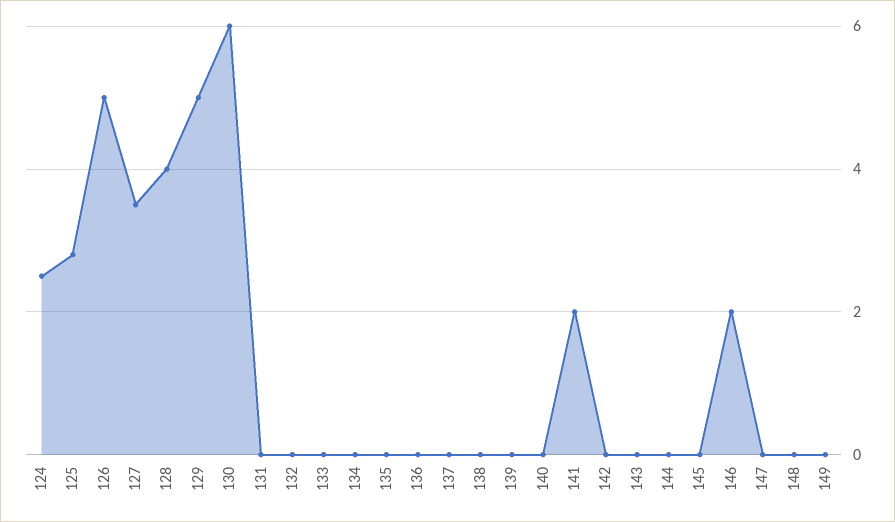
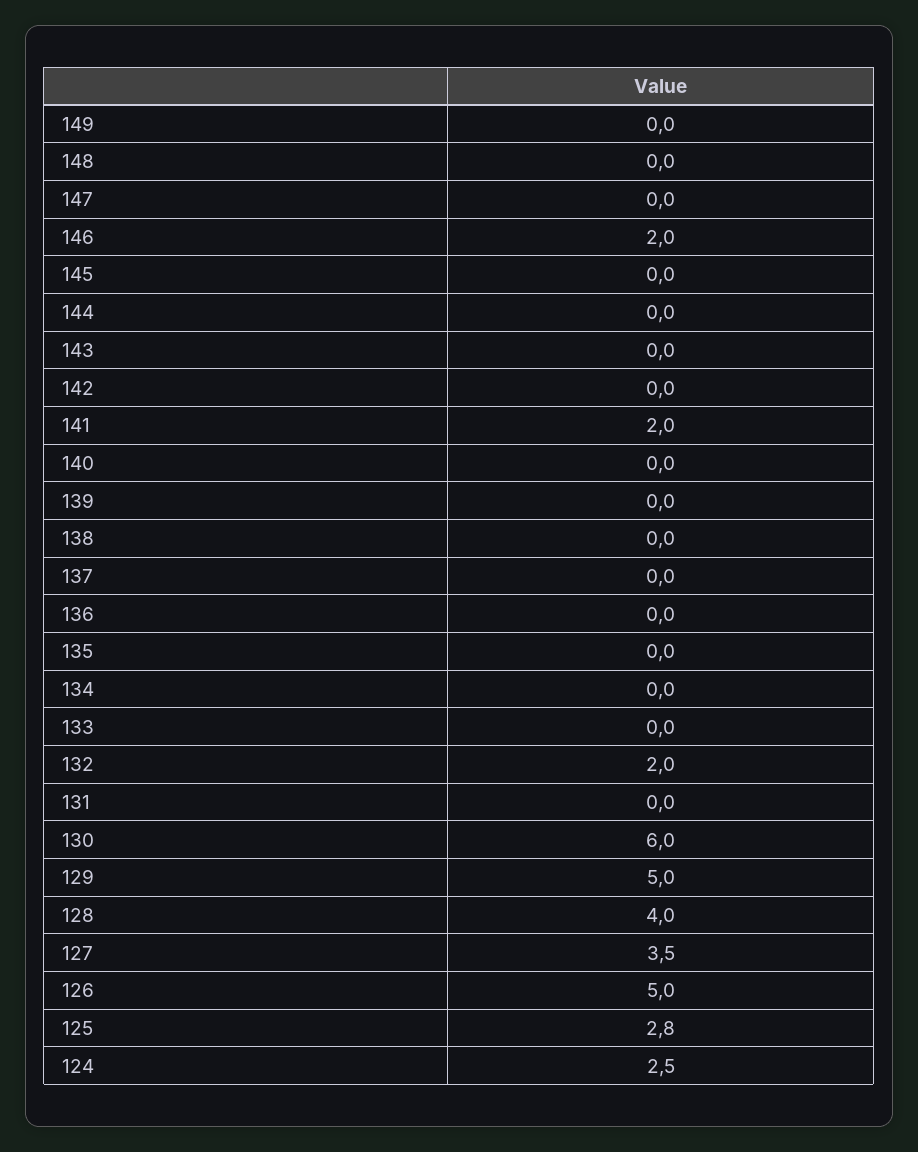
  {
    "124": 2.5,
    "125": 2.8,
    "126": 5,
    "127": 3.5,
    "128": 4,
    "129": 5,
    "130": 6,
    "131": 0,
-   "132": 0,
+   "132": 2,
    "133": 0,
    "134": 0,
    "135": 0,
    "136": 0,
    "137": 0,
    "138": 0,
    "139": 0,
    "140": 0,
    "141": 2,
    "142": 0,
    "143": 0,
    "144": 0,
    "145": 0,
    "146": 2,
    "147": 0,
    "148": 0,
    "149": 0
  }

